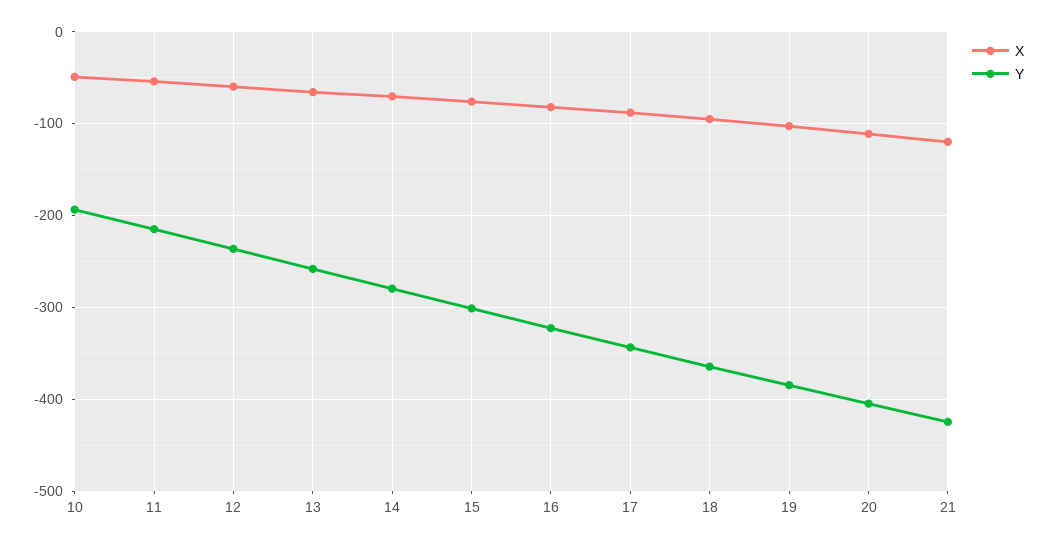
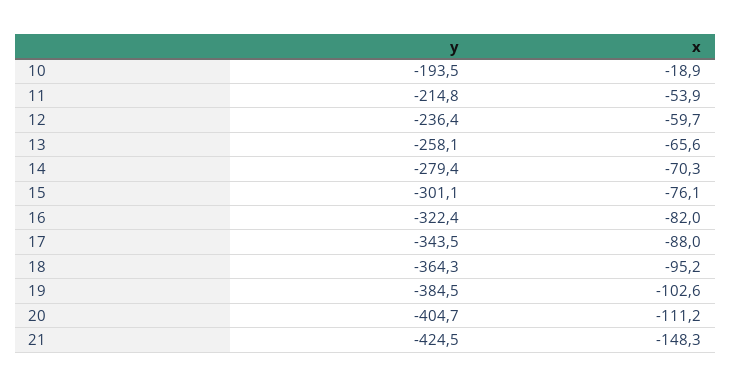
  {
    "X": {
-     "10": -50,
+     "10": -18.9,
      "11": -53.9,
      "12": -59.7,
      "13": -65.6,
      "14": -70.3,
      "15": -76.1,
      "16": -82,
      "17": -88,
      "18": -95.2,
      "19": -102.6,
      "20": -111.2,
-     "21": -120
+     "21": -148.3
    },
    "Y": {
      "10": -193.5,
      "11": -214.8,
      "12": -236.4,
      "13": -258.1,
      "14": -279.4,
      "15": -301.1,
      "16": -322.4,
      "17": -343.5,
      "18": -364.3,
      "19": -384.5,
      "20": -404.7,
      "21": -424.5
    }
  }

